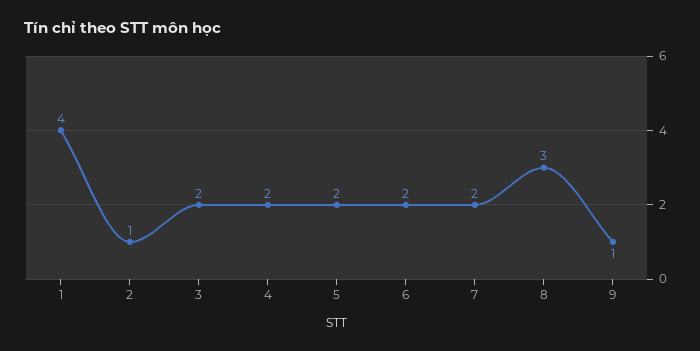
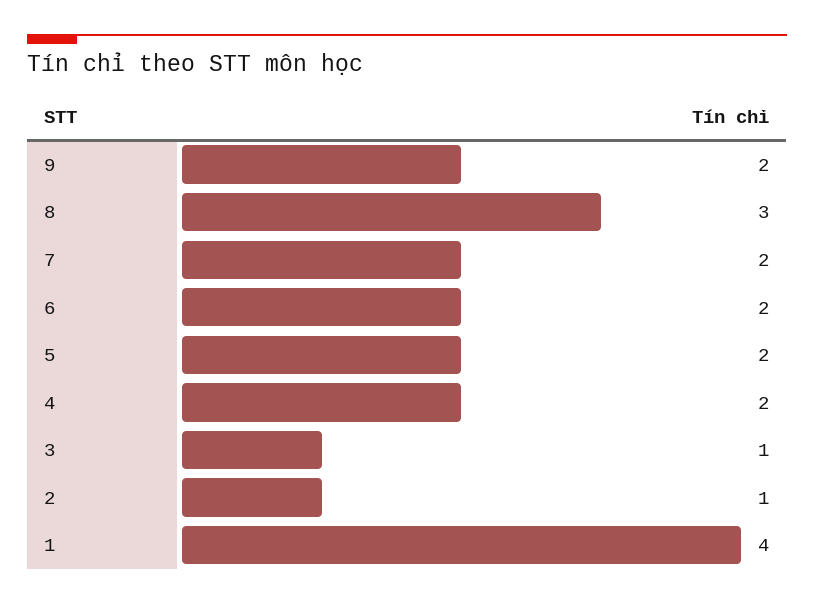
  {
    "1": 4,
    "2": 1,
-   "3": 2,
+   "3": 1,
    "4": 2,
    "5": 2,
    "6": 2,
    "7": 2,
    "8": 3,
-   "9": 1
+   "9": 2
  }

